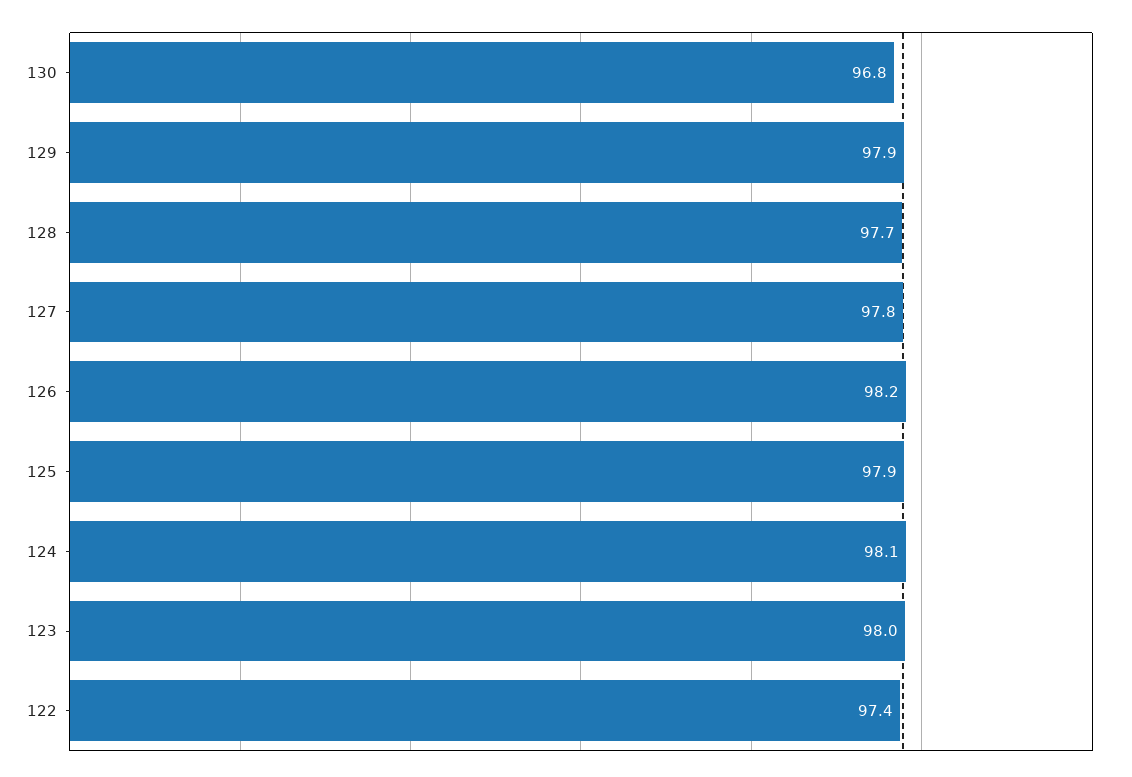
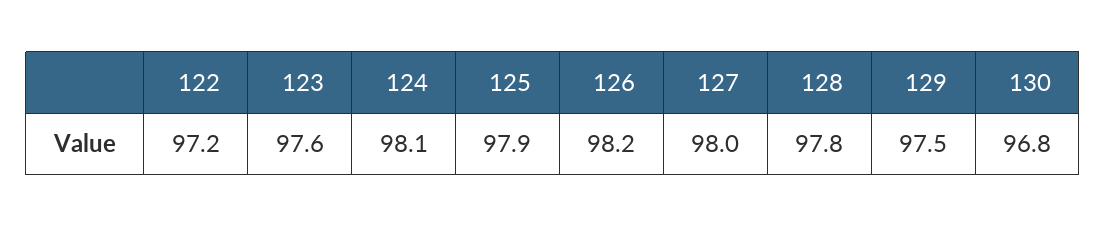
  {
    "130": 96.8,
-   "129": 97.9,
+   "129": 97.5,
-   "128": 97.7,
+   "128": 97.8,
-   "127": 97.8,
+   "127": 98,
    "126": 98.2,
    "125": 97.9,
    "124": 98.1,
-   "123": 98,
+   "123": 97.6,
-   "122": 97.4
+   "122": 97.2
  }

